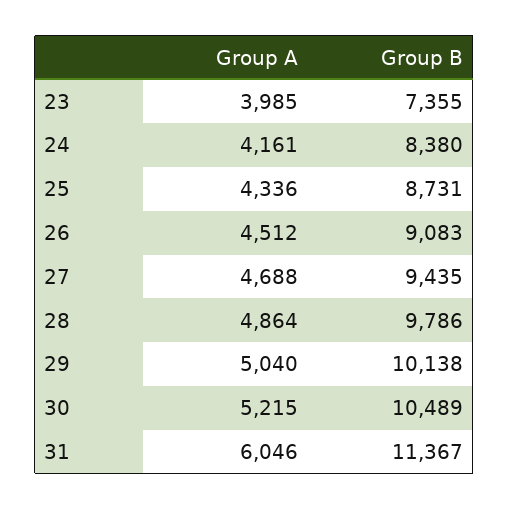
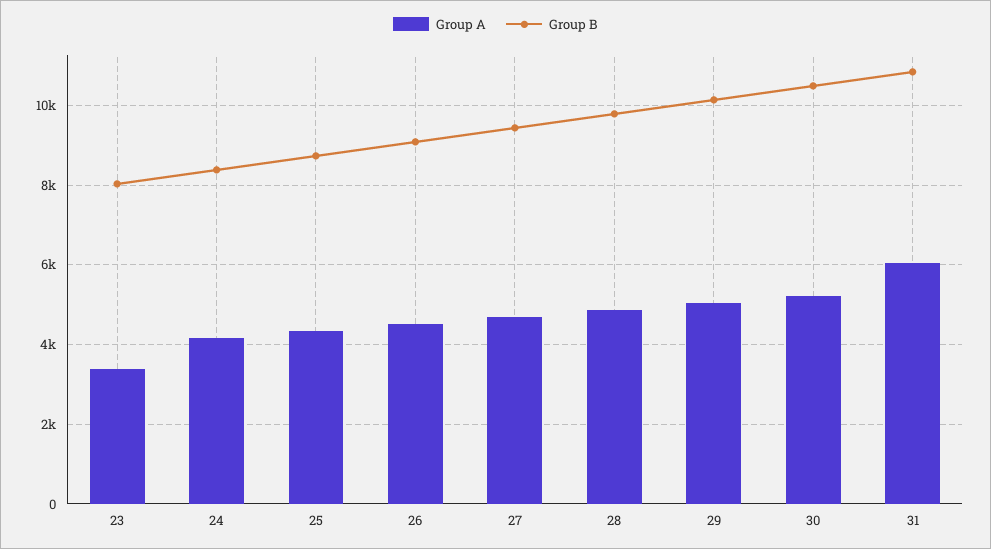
  {
    "Group A": {
-     "23": 3985,
+     "23": 3400,
      "24": 4161,
      "25": 4336,
      "26": 4512,
      "27": 4688,
      "28": 4864,
      "29": 5040,
      "30": 5215,
      "31": 6046
    },
    "Group B": {
-     "23": 7355,
+     "23": 8000,
      "24": 8380,
      "25": 8731,
      "26": 9083,
      "27": 9435,
      "28": 9786,
      "29": 10138,
      "30": 10489,
-     "31": 11367
+     "31": 10800
    }
  }

